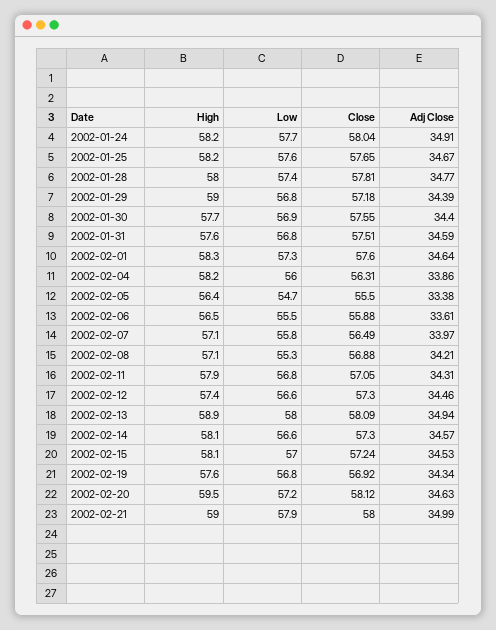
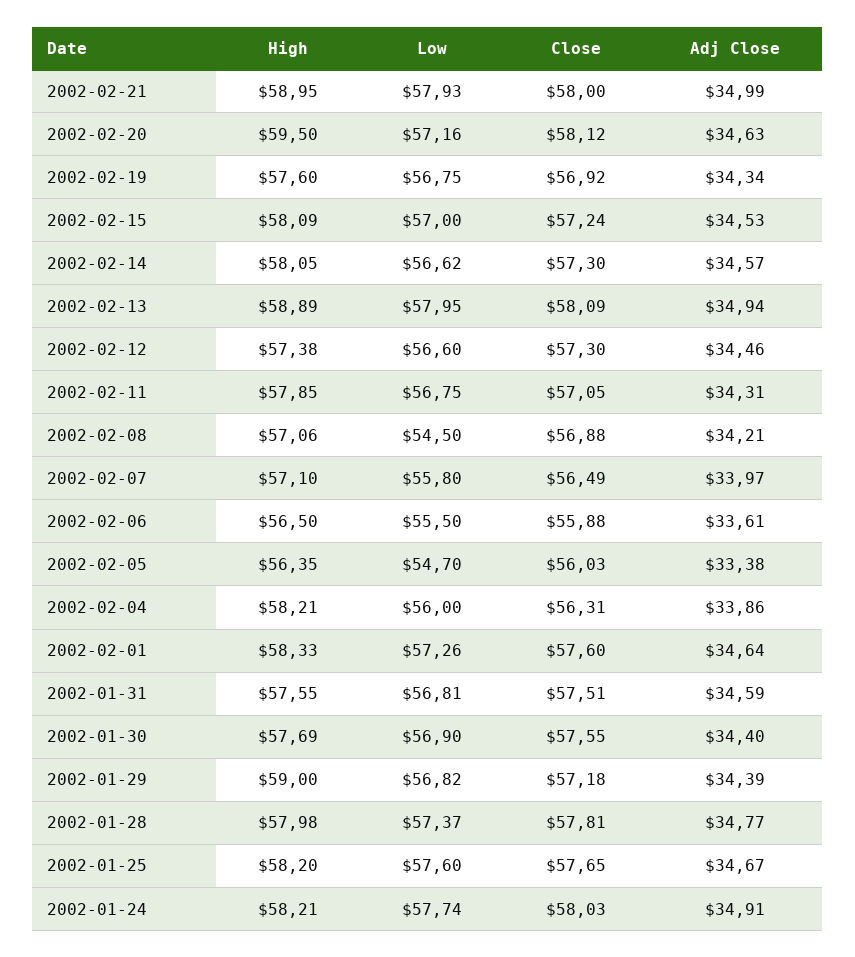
  {
    "High": {
      "2002-01-24": 58.21,
      "2002-01-25": 58.2,
      "2002-01-28": 57.98,
      "2002-01-29": 59,
      "2002-01-30": 57.69,
      "2002-01-31": 57.55,
      "2002-02-01": 58.33,
      "2002-02-04": 58.21,
      "2002-02-05": 56.35,
      "2002-02-06": 56.5,
      "2002-02-07": 57.1,
      "2002-02-08": 57.06,
      "2002-02-11": 57.85,
      "2002-02-12": 57.38,
      "2002-02-13": 58.89,
      "2002-02-14": 58.05,
      "2002-02-15": 58.09,
      "2002-02-19": 57.6,
      "2002-02-20": 59.5,
      "2002-02-21": 58.95
    },
    "Low": {
      "2002-01-24": 57.74,
      "2002-01-25": 57.6,
      "2002-01-28": 57.37,
      "2002-01-29": 56.82,
      "2002-01-30": 56.9,
      "2002-01-31": 56.81,
      "2002-02-01": 57.26,
      "2002-02-04": 56,
      "2002-02-05": 54.7,
      "2002-02-06": 55.5,
      "2002-02-07": 55.8,
-     "2002-02-08": 55.3,
+     "2002-02-08": 54.5,
      "2002-02-11": 56.75,
      "2002-02-12": 56.6,
      "2002-02-13": 57.95,
      "2002-02-14": 56.62,
      "2002-02-15": 57,
      "2002-02-19": 56.75,
      "2002-02-20": 57.16,
      "2002-02-21": 57.93
    },
    "Close": {
-     "2002-01-24": 58.04,
+     "2002-01-24": 58.03,
      "2002-01-25": 57.65,
      "2002-01-28": 57.81,
      "2002-01-29": 57.18,
      "2002-01-30": 57.55,
      "2002-01-31": 57.51,
      "2002-02-01": 57.6,
      "2002-02-04": 56.31,
-     "2002-02-05": 55.5,
+     "2002-02-05": 56.03,
      "2002-02-06": 55.88,
      "2002-02-07": 56.49,
      "2002-02-08": 56.88,
      "2002-02-11": 57.05,
      "2002-02-12": 57.3,
      "2002-02-13": 58.09,
      "2002-02-14": 57.3,
      "2002-02-15": 57.24,
      "2002-02-19": 56.92,
      "2002-02-20": 58.12,
      "2002-02-21": 58
    },
    "Adj Close": {
      "2002-01-24": 34.91,
      "2002-01-25": 34.67,
      "2002-01-28": 34.77,
      "2002-01-29": 34.39,
      "2002-01-30": 34.4,
      "2002-01-31": 34.59,
      "2002-02-01": 34.64,
      "2002-02-04": 33.86,
      "2002-02-05": 33.38,
      "2002-02-06": 33.61,
      "2002-02-07": 33.97,
      "2002-02-08": 34.21,
      "2002-02-11": 34.31,
      "2002-02-12": 34.46,
      "2002-02-13": 34.94,
      "2002-02-14": 34.57,
      "2002-02-15": 34.53,
      "2002-02-19": 34.34,
      "2002-02-20": 34.63,
      "2002-02-21": 34.99
    }
  }

